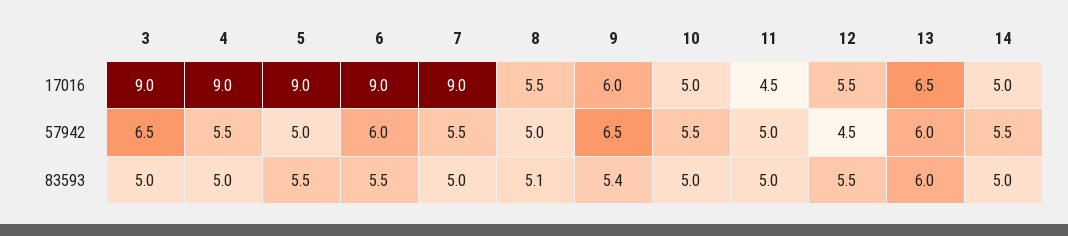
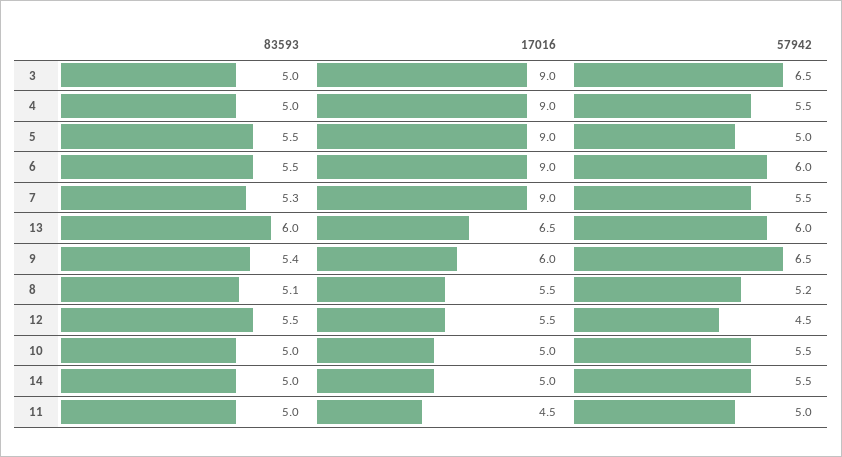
  {
    "3": {
      "17016": 9,
      "57942": 6.5,
      "83593": 5
    },
    "4": {
      "17016": 9,
      "57942": 5.5,
      "83593": 5
    },
    "5": {
      "17016": 9,
      "57942": 5,
      "83593": 5.5
    },
    "6": {
      "17016": 9,
      "57942": 6,
      "83593": 5.5
    },
    "7": {
      "17016": 9,
      "57942": 5.5,
-     "83593": 5
+     "83593": 5.3
    },
    "8": {
      "17016": 5.5,
-     "57942": 5,
+     "57942": 5.2,
      "83593": 5.1
    },
    "9": {
      "17016": 6,
      "57942": 6.5,
      "83593": 5.4
    },
    "10": {
      "17016": 5,
      "57942": 5.5,
      "83593": 5
    },
    "11": {
      "17016": 4.5,
      "57942": 5,
      "83593": 5
    },
    "12": {
      "17016": 5.5,
      "57942": 4.5,
      "83593": 5.5
    },
    "13": {
      "17016": 6.5,
      "57942": 6,
      "83593": 6
    },
    "14": {
      "17016": 5,
      "57942": 5.5,
      "83593": 5
    }
  }

